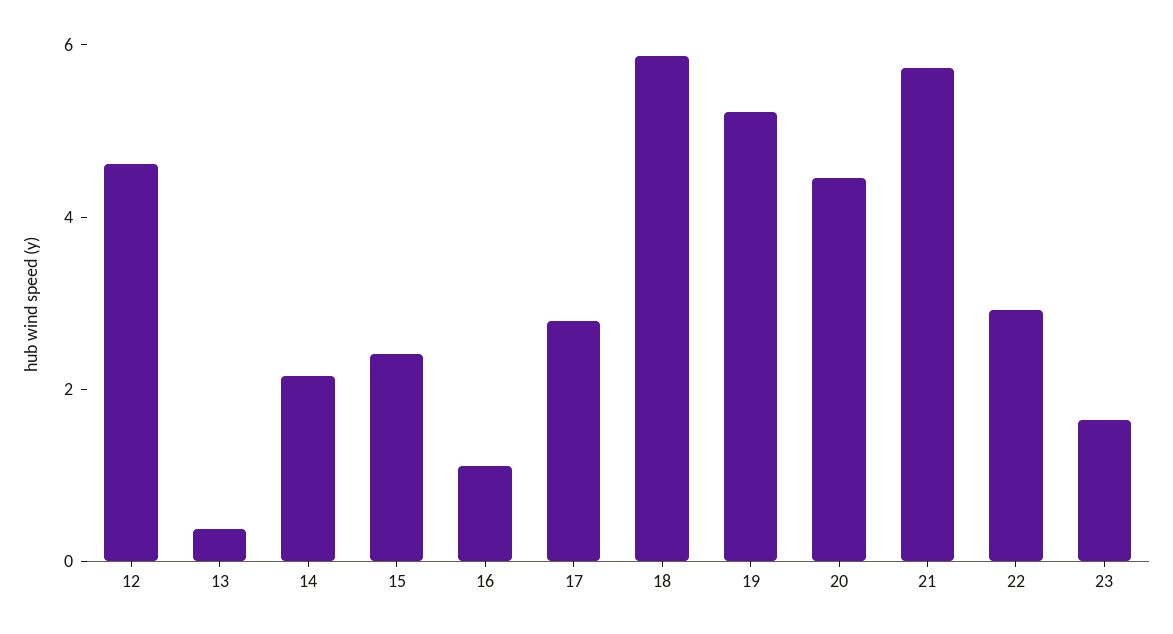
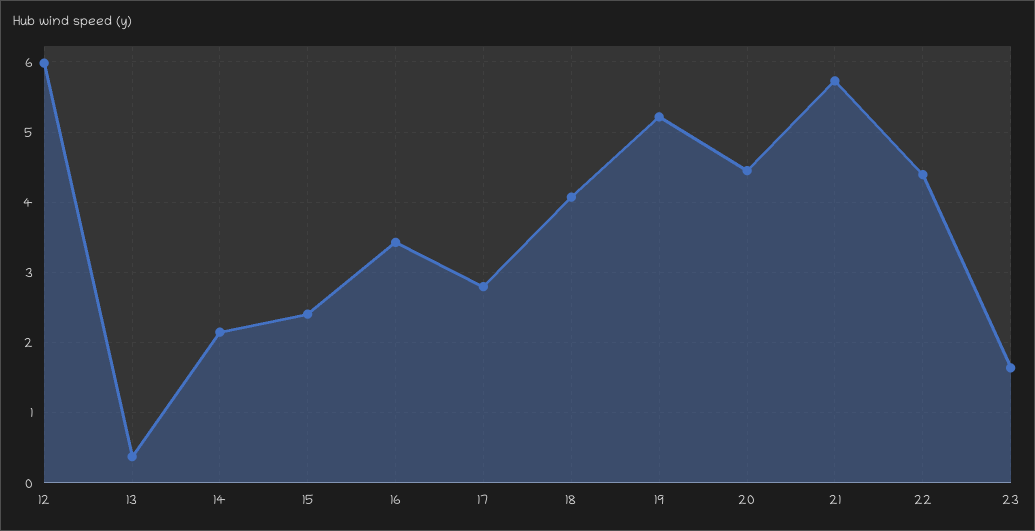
  {
-   "12": 4.5,
+   "12": 6,
    "13": 0.4,
    "14": 2.2,
    "15": 2.4,
-   "16": 1,
+   "16": 3.4,
    "17": 2.8,
-   "18": 6,
+   "18": 4.1,
    "19": 5.2,
    "20": 4.5,
    "21": 5.7,
-   "22": 3,
+   "22": 4.4,
    "23": 1.6
  }

